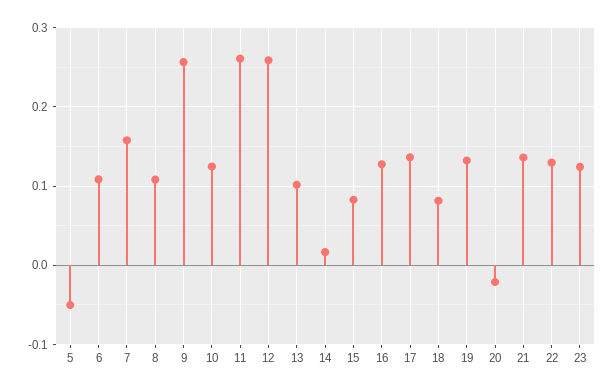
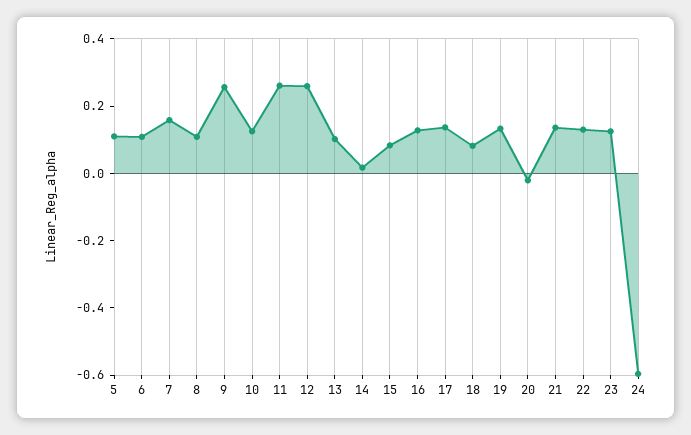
  {
-   "5": -0.05,
+   "5": 0.1,
    "6": 0.11,
    "7": 0.16,
    "8": 0.11,
    "9": 0.26,
    "10": 0.12,
    "11": 0.26,
    "12": 0.26,
    "13": 0.1,
    "14": 0.02,
    "15": 0.08,
    "16": 0.13,
    "17": 0.14,
    "18": 0.08,
    "19": 0.13,
    "20": -0.02,
    "21": 0.14,
    "22": 0.13,
-   "23": 0.12
+   "23": 0.12,
+   "24": -0.6
  }

